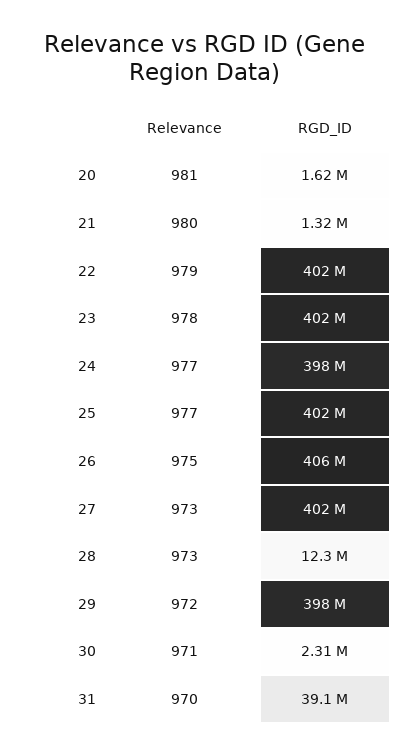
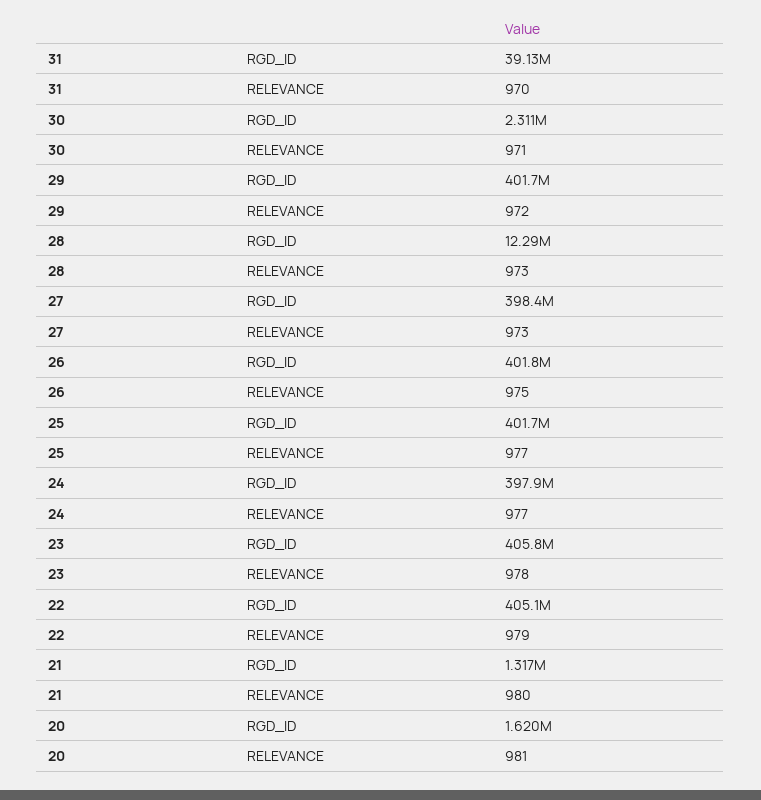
  {
    "Relevance": {
      "20": 981,
      "21": 980,
      "22": 979,
      "23": 978,
      "24": 977,
      "25": 977,
      "26": 975,
      "27": 973,
      "28": 973,
      "29": 972,
      "30": 971,
      "31": 970
    },
    "RGD_ID": {
      "20": 1620000,
      "21": 1317000,
-     "22": 402000000,
+     "22": 405100000,
-     "23": 402000000,
+     "23": 405800000,
      "24": 397900000,
      "25": 401700000,
-     "26": 406000000,
+     "26": 401800000,
-     "27": 402000000,
+     "27": 398400000,
      "28": 12290000,
-     "29": 398000000,
+     "29": 401700000,
      "30": 2311000,
      "31": 39130000
    }
  }

